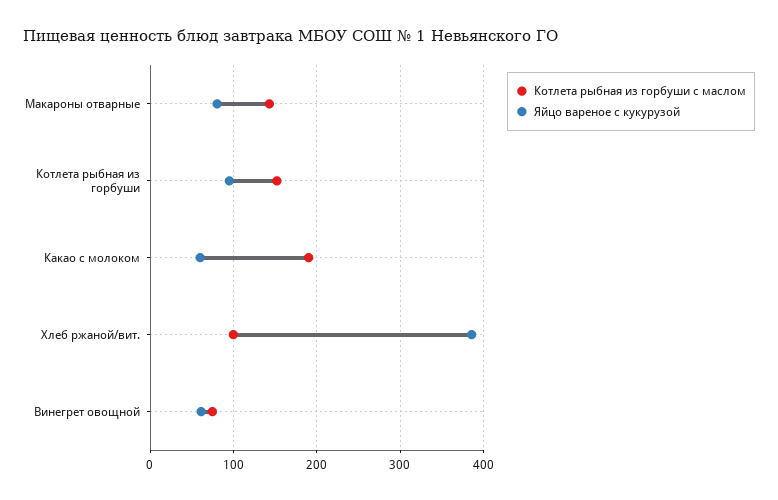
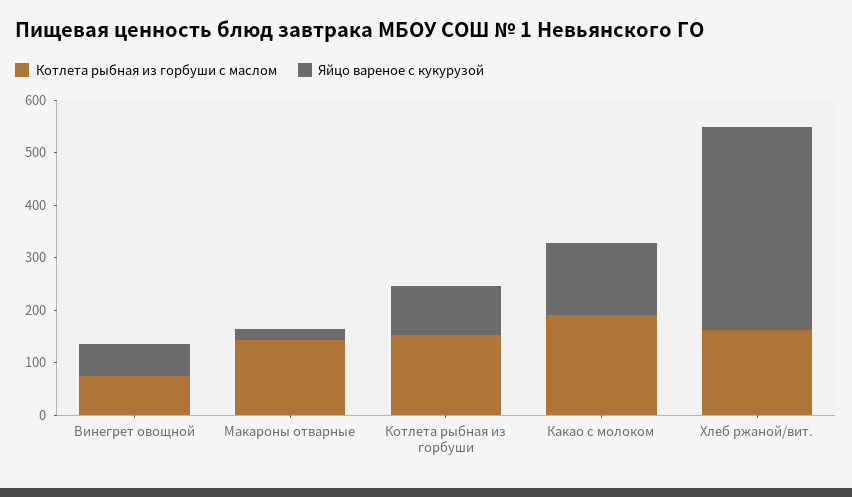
  {
    "Котлета рыбная из горбуши с маслом": {
      "Макароны отварные": 140,
      "Котлета рыбная из горбуши": 150,
      "Какао с молоком": 190,
-     "Хлеб ржаной/вит.": 100,
+     "Хлеб ржаной/вит.": 160,
      "Винегрет овощной": 70
    },
    "Яйцо вареное с кукурузой": {
-     "Макароны отварные": 80,
+     "Макароны отварные": 20,
      "Котлета рыбная из горбуши": 90,
-     "Какао с молоком": 60,
+     "Какао с молоком": 140,
      "Хлеб ржаной/вит.": 390,
      "Винегрет овощной": 60
    }
  }

